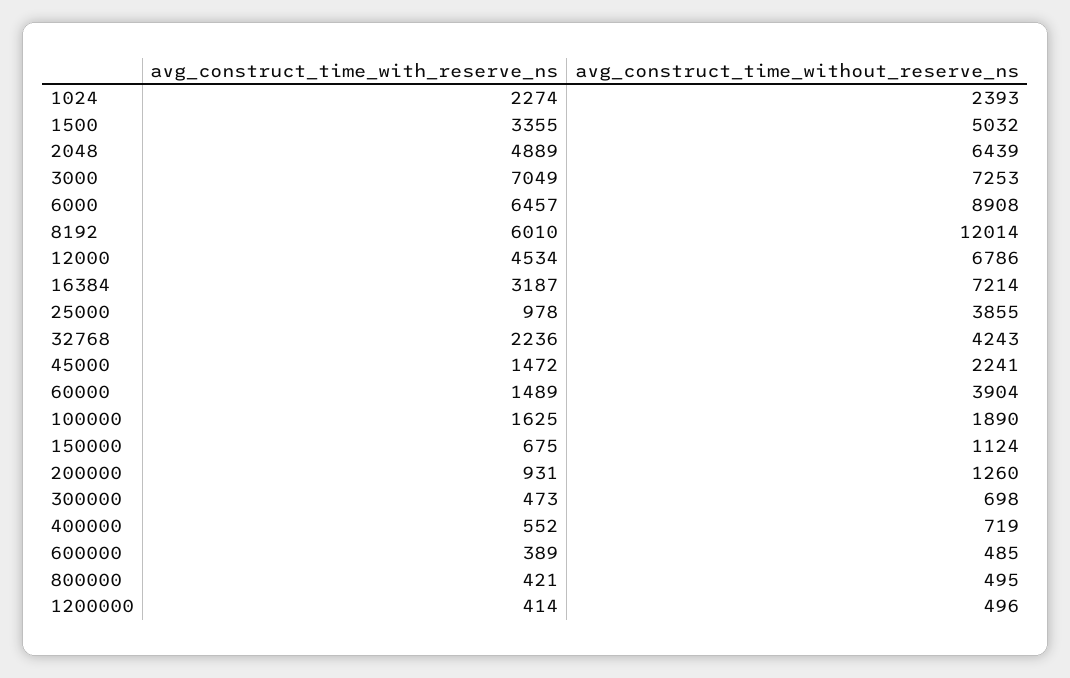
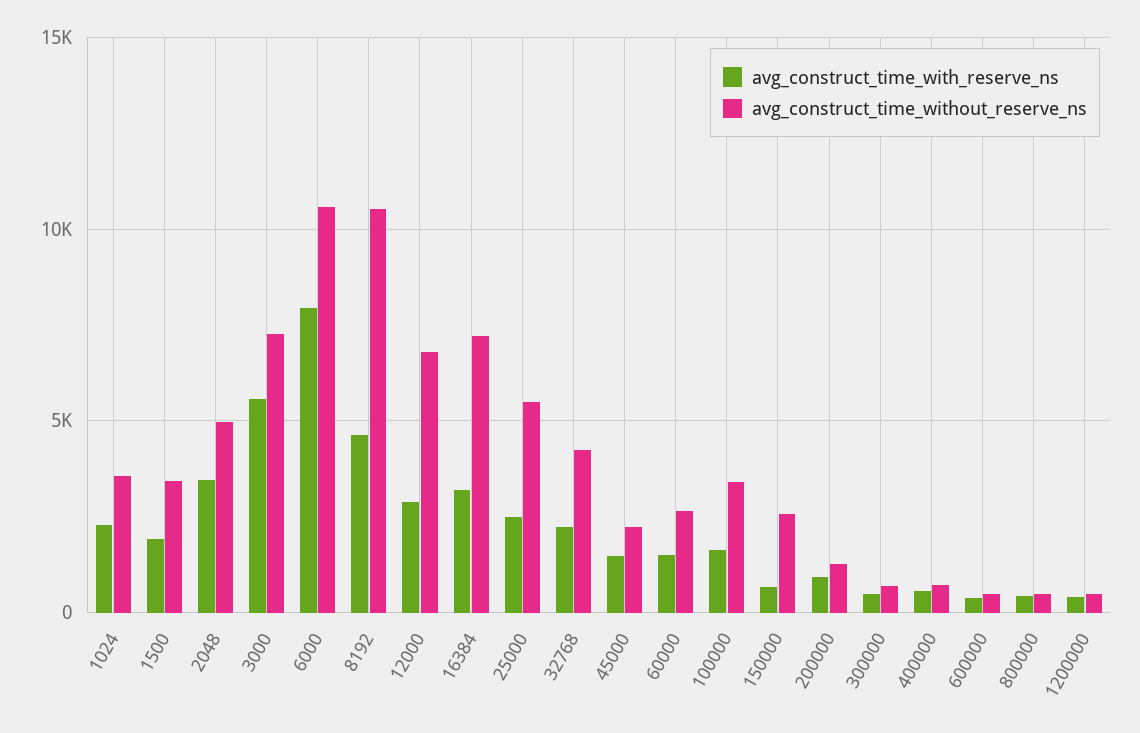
  {
    "avg_construct_time_with_reserve_ns": {
      "1024": 2274,
-     "1500": 3355,
+     "1500": 2000,
-     "2048": 4889,
+     "2048": 3500,
-     "3000": 7049,
+     "3000": 5500,
-     "6000": 6457,
+     "6000": 8000,
-     "8192": 6010,
+     "8192": 4500,
-     "12000": 4534,
+     "12000": 3000,
      "16384": 3187,
-     "25000": 978,
+     "25000": 2500,
      "32768": 2236,
      "45000": 1472,
      "60000": 1489,
      "100000": 1625,
      "150000": 675,
      "200000": 931,
      "300000": 473,
      "400000": 552,
      "600000": 389,
      "800000": 421,
      "1200000": 414
    },
    "avg_construct_time_without_reserve_ns": {
-     "1024": 2393,
+     "1024": 3500,
-     "1500": 5032,
+     "1500": 3500,
-     "2048": 6439,
+     "2048": 5000,
      "3000": 7253,
-     "6000": 8908,
+     "6000": 10500,
-     "8192": 12014,
+     "8192": 10500,
      "12000": 6786,
      "16384": 7214,
-     "25000": 3855,
+     "25000": 5500,
      "32768": 4243,
      "45000": 2241,
-     "60000": 3904,
+     "60000": 2500,
-     "100000": 1890,
+     "100000": 3500,
-     "150000": 1124,
+     "150000": 2500,
      "200000": 1260,
      "300000": 698,
      "400000": 719,
      "600000": 485,
      "800000": 495,
      "1200000": 496
    }
  }

